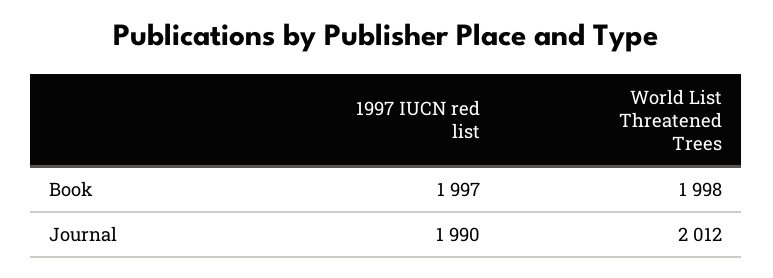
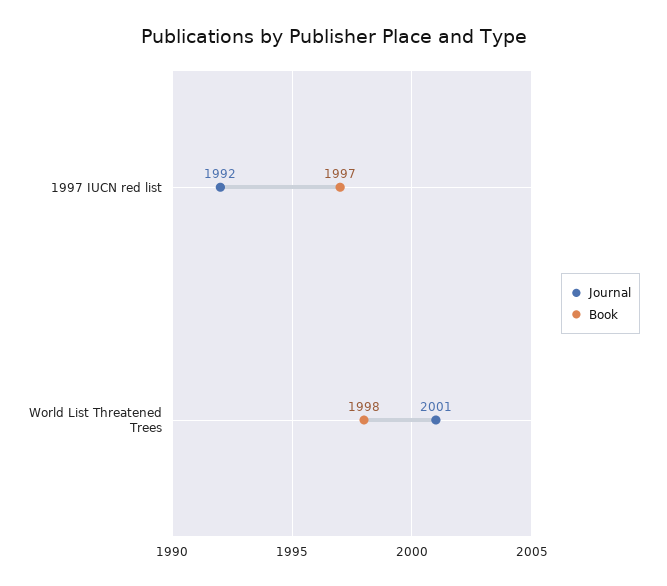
  {
    "Book": {
      "1997 IUCN red list": 1997,
      "World List Threatened Trees": 1998
    },
    "Journal": {
-     "1997 IUCN red list": 1990,
+     "1997 IUCN red list": 1992,
-     "World List Threatened Trees": 2012
+     "World List Threatened Trees": 2001
    }
  }

